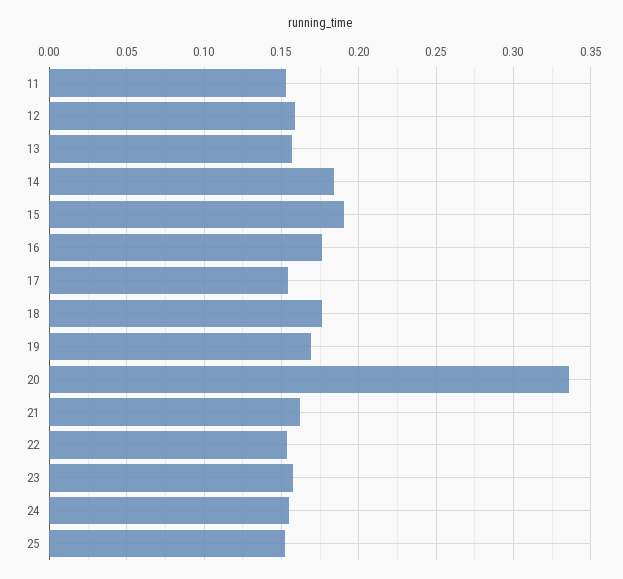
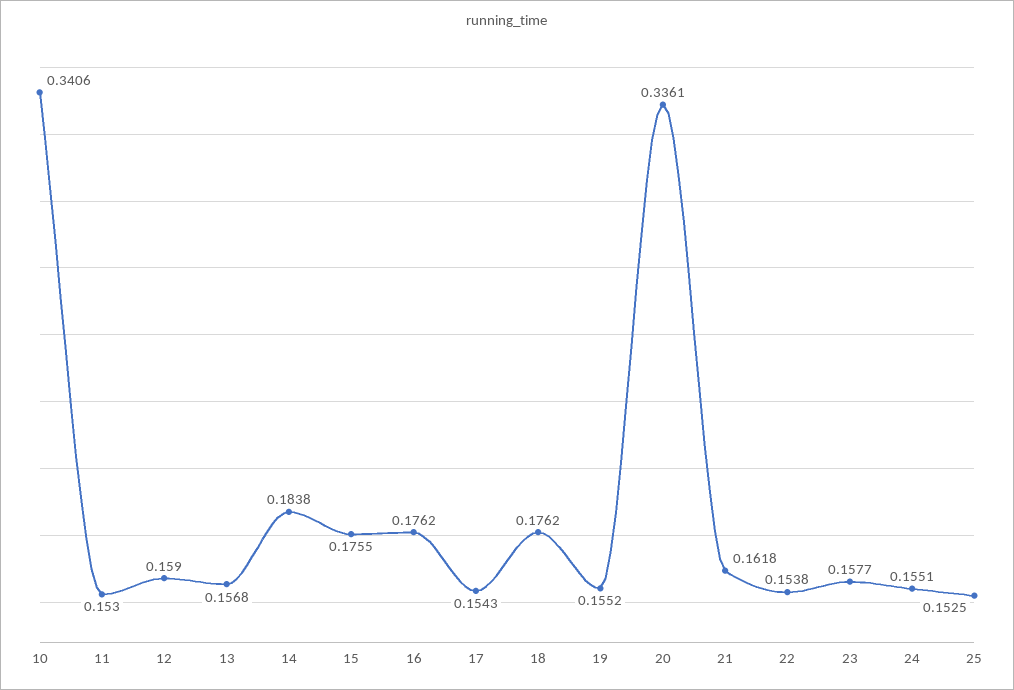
  {
    "11": 0.153,
    "12": 0.159,
    "13": 0.1568,
    "14": 0.1838,
-   "15": 0.19,
+   "15": 0.1755,
    "16": 0.1762,
    "17": 0.1543,
    "18": 0.1762,
-   "19": 0.17,
+   "19": 0.1552,
    "20": 0.3361,
    "21": 0.1618,
    "22": 0.1538,
    "23": 0.1577,
    "24": 0.1551,
-   "25": 0.1525
+   "25": 0.1525,
+   "10": 0.3406
  }

